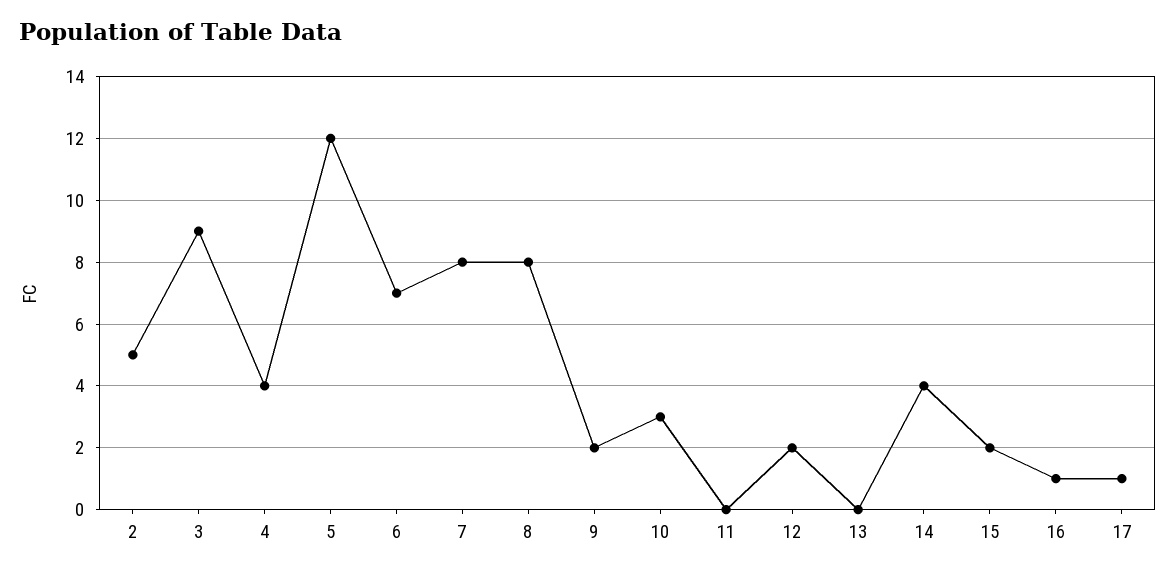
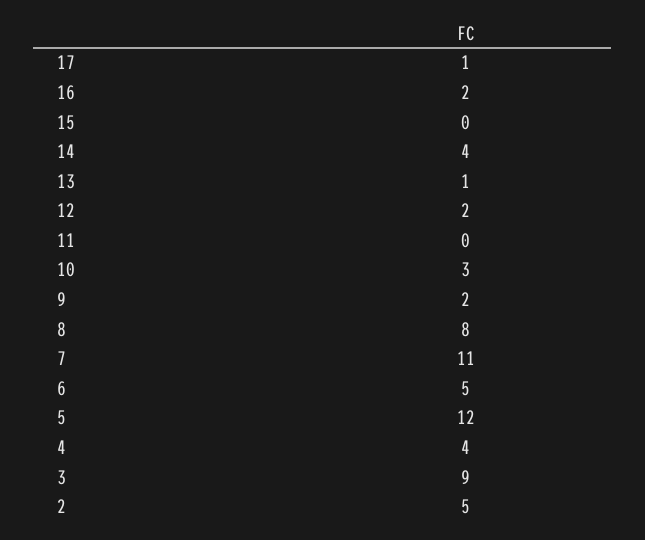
  {
    "2": 5,
    "3": 9,
    "4": 4,
    "5": 12,
-   "6": 7,
+   "6": 5,
-   "7": 8,
+   "7": 11,
    "8": 8,
    "9": 2,
    "10": 3,
    "11": 0,
    "12": 2,
-   "13": 0,
+   "13": 1,
    "14": 4,
-   "15": 2,
+   "15": 0,
-   "16": 1,
+   "16": 2,
    "17": 1
  }

